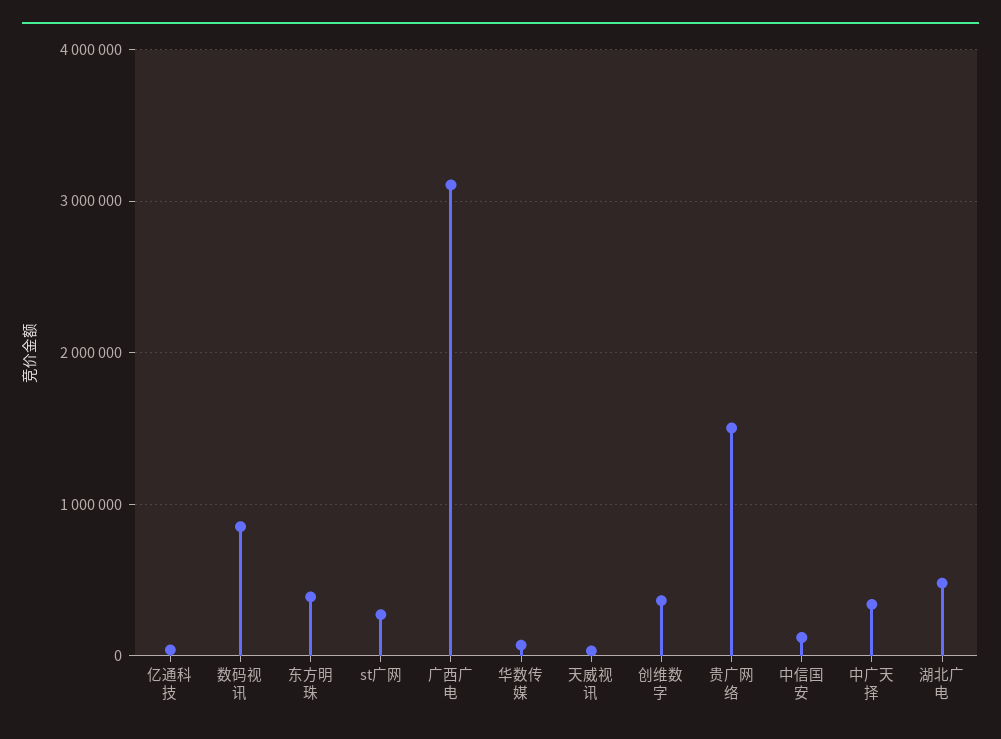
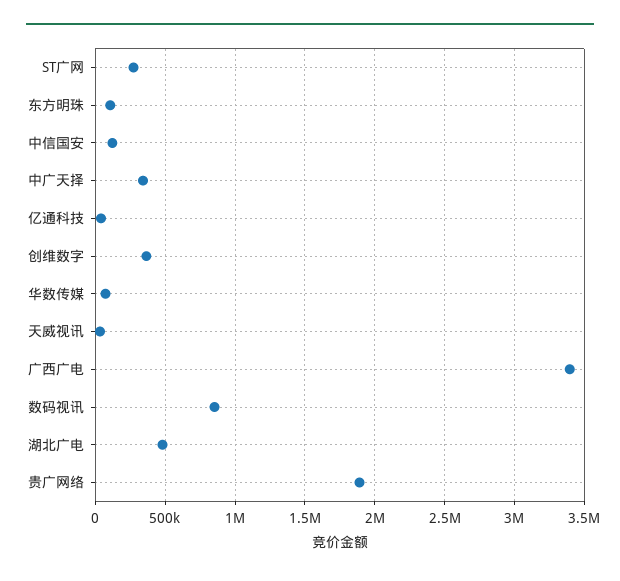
  {
    "亿通科技": 50000,
    "数码视讯": 850000,
-   "东方明珠": 400000,
+   "东方明珠": 100000,
    "st广网": 250000,
-   "广西广电": 3100000,
+   "广西广电": 3400000,
    "华数传媒": 50000,
    "天威视讯": 50000,
    "创维数字": 350000,
-   "贵广网络": 1500000,
+   "贵广网络": 1900000,
    "中信国安": 100000,
    "中广天择": 350000,
    "湖北广电": 500000
  }

